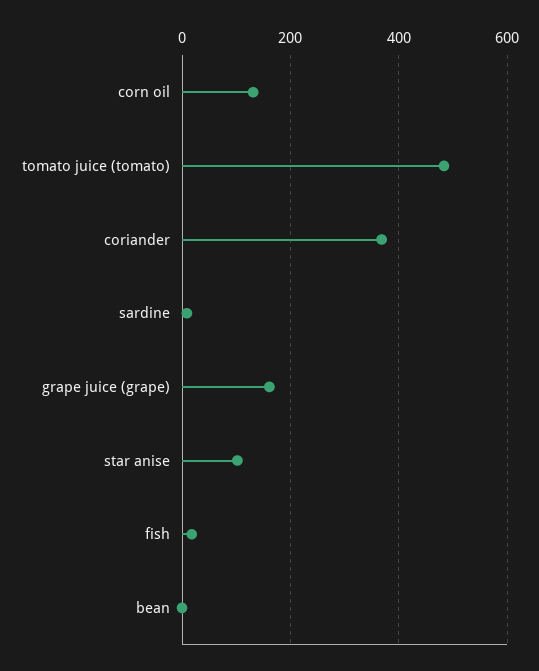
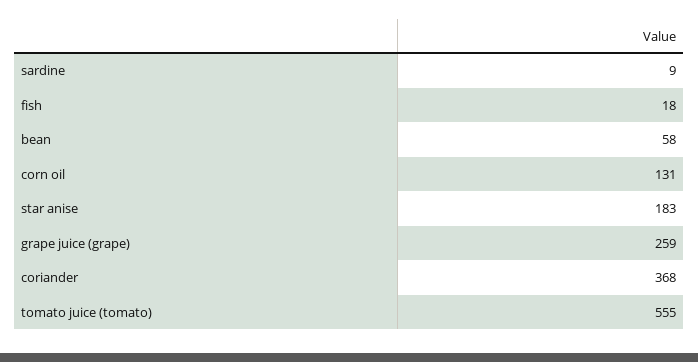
  {
    "corn oil": 131,
-   "tomato juice (tomato)": 480,
+   "tomato juice (tomato)": 555,
    "coriander": 368,
    "sardine": 9,
-   "grape juice (grape)": 160,
+   "grape juice (grape)": 259,
-   "star anise": 100,
+   "star anise": 183,
    "fish": 18,
-   "bean": 0
+   "bean": 58
  }

